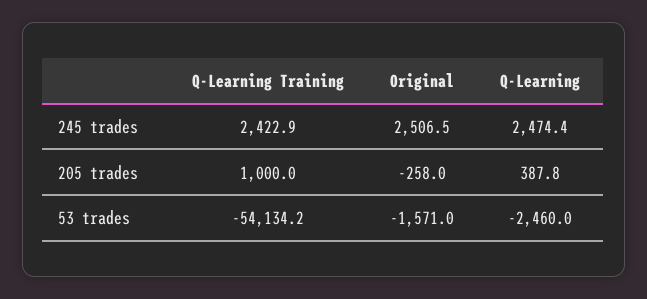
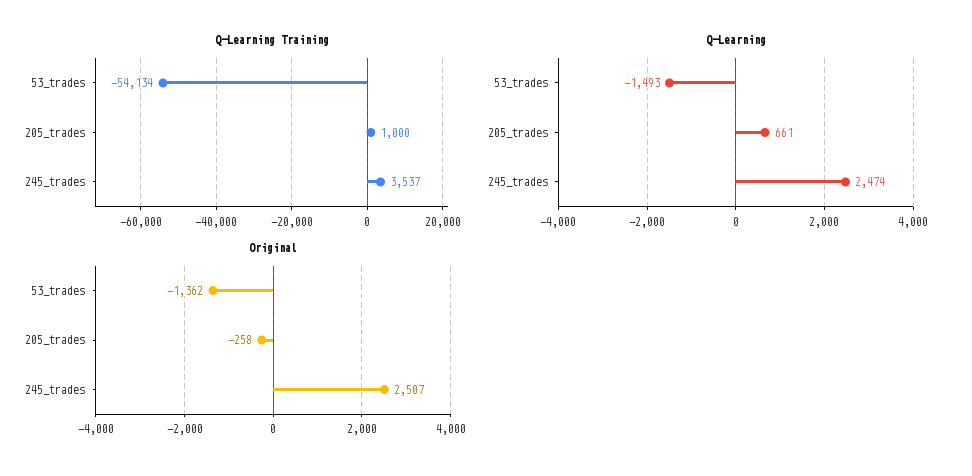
  {
    "Q-Learning Training": {
-     "245 trades": 2422.9,
+     "245 trades": 3537,
      "205 trades": 1000,
      "53 trades": -54134.2
    },
    "Original": {
      "245 trades": 2506.5,
      "205 trades": -258,
-     "53 trades": -1571
+     "53 trades": -1362
    },
    "Q-Learning": {
      "245 trades": 2474.4,
-     "205 trades": 387.8,
+     "205 trades": 661,
-     "53 trades": -2460
+     "53 trades": -1493
    }
  }

